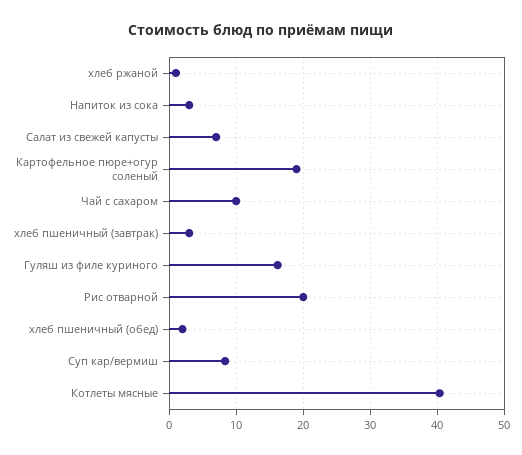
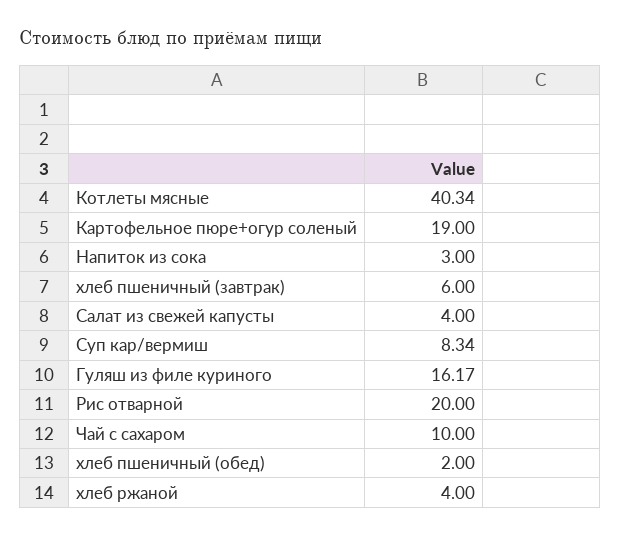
  {
-   "хлеб ржаной": 1,
+   "хлеб ржаной": 4,
    "Напиток из сока": 3,
-   "Салат из свежей капусты": 7,
+   "Салат из свежей капусты": 4,
    "Картофельное пюре+огур соленый": 19,
    "Чай с сахаром": 10,
-   "хлеб пшеничный (завтрак)": 3,
+   "хлеб пшеничный (завтрак)": 6,
    "Гуляш из филе куриного": 16.17,
    "Рис отварной": 20,
    "хлеб пшеничный (обед)": 2,
    "Суп кар/вермиш": 8.34,
    "Котлеты мясные": 40.34
  }

